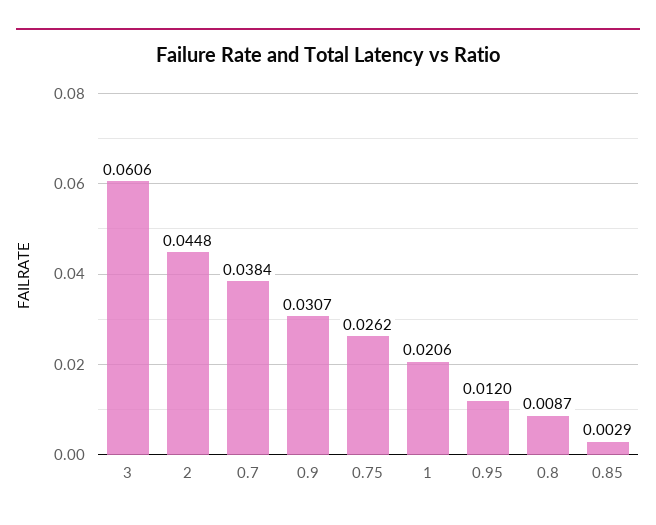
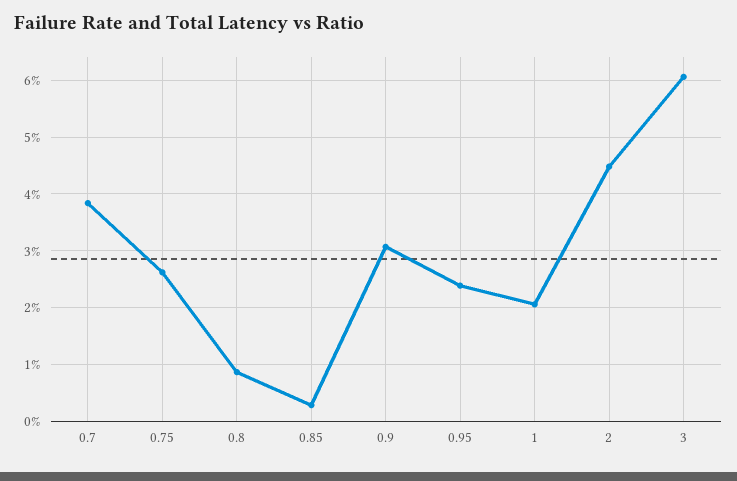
  {
    "3": 0.0606,
    "2": 0.0448,
    "0.7": 0.0384,
    "0.9": 0.0307,
    "0.75": 0.0262,
    "1": 0.0206,
-   "0.95": 0.012,
+   "0.95": 0.024,
    "0.8": 0.0087,
    "0.85": 0.0029
  }

